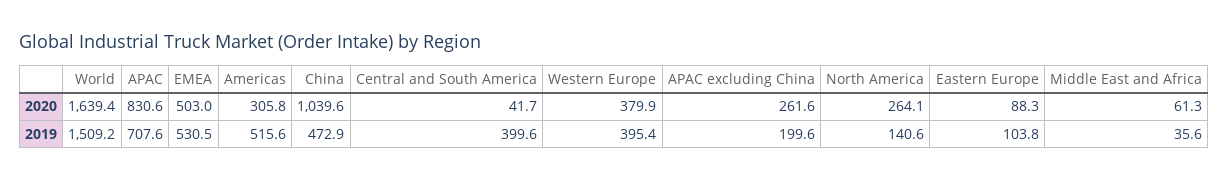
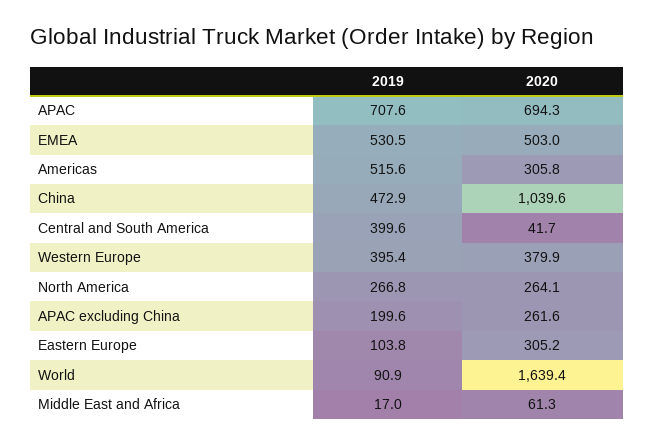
  {
    "World": {
      "2020": 1639.4,
-     "2019": 1509.2
+     "2019": 90.9
    },
    "APAC": {
-     "2020": 830.6,
+     "2020": 694.3,
      "2019": 707.6
    },
    "EMEA": {
      "2020": 503,
      "2019": 530.5
    },
    "Americas": {
      "2020": 305.8,
      "2019": 515.6
    },
    "China": {
      "2020": 1039.6,
      "2019": 472.9
    },
    "Central and South America": {
      "2020": 41.7,
      "2019": 399.6
    },
    "Western Europe": {
      "2020": 379.9,
      "2019": 395.4
    },
    "APAC excluding China": {
      "2020": 261.6,
      "2019": 199.6
    },
    "North America": {
      "2020": 264.1,
-     "2019": 140.6
+     "2019": 266.8
    },
    "Eastern Europe": {
-     "2020": 88.3,
+     "2020": 305.2,
      "2019": 103.8
    },
    "Middle East and Africa": {
      "2020": 61.3,
-     "2019": 35.6
+     "2019": 17
    }
  }

